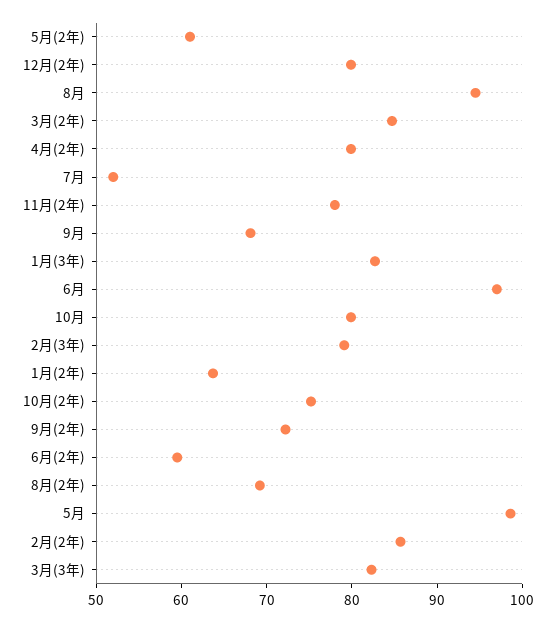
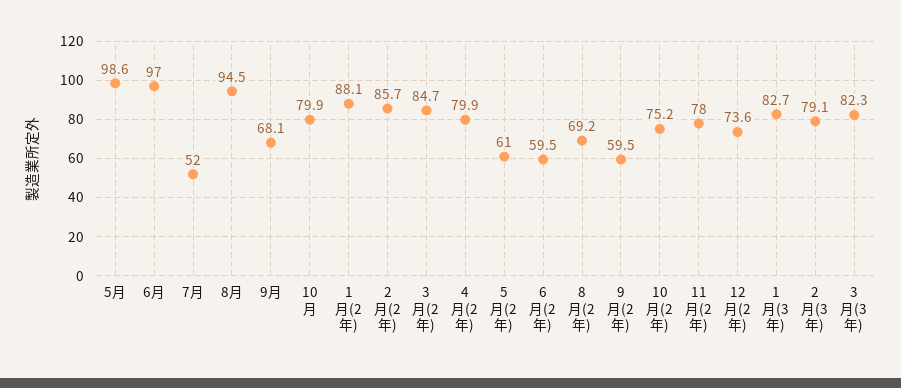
  {
    "5月(2年)": 61,
-   "12月(2年)": 80,
+   "12月(2年)": 73.6,
    "8月": 94.5,
    "3月(2年)": 84.7,
    "4月(2年)": 79.9,
    "7月": 52,
    "11月(2年)": 78,
    "9月": 68.1,
    "1月(3年)": 82.7,
    "6月": 97,
    "10月": 79.9,
    "2月(3年)": 79.1,
-   "1月(2年)": 64,
+   "1月(2年)": 88.1,
    "10月(2年)": 75.2,
-   "9月(2年)": 72,
+   "9月(2年)": 59.5,
    "6月(2年)": 59.5,
    "8月(2年)": 69.2,
    "5月": 98.6,
    "2月(2年)": 85.7,
    "3月(3年)": 82.3
  }

